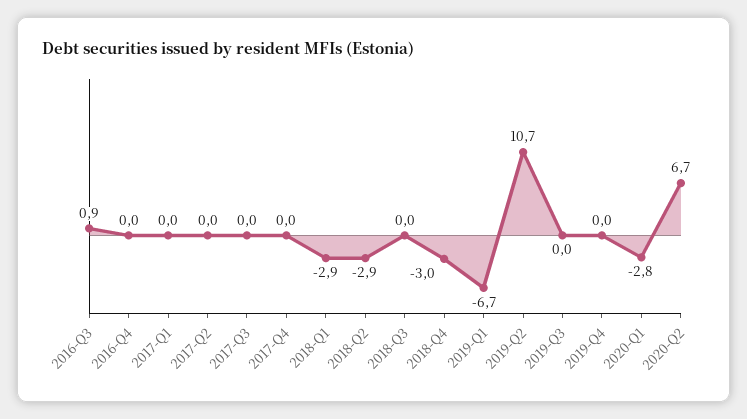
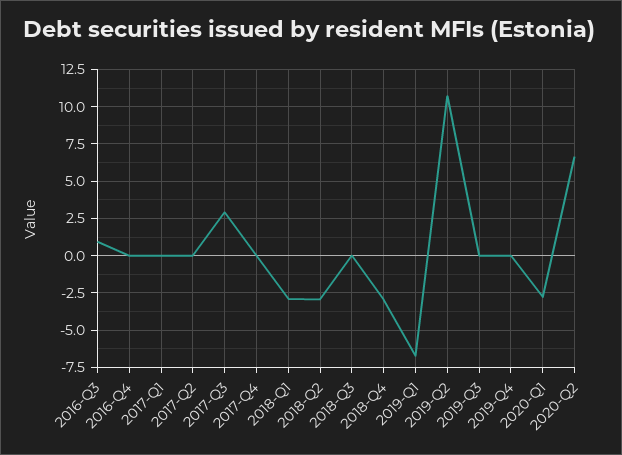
  {
    "2016-Q3": 0.9,
    "2016-Q4": 0,
    "2017-Q1": 0,
    "2017-Q2": 0,
-   "2017-Q3": 0,
+   "2017-Q3": 3,
    "2017-Q4": 0,
    "2018-Q1": -2.9,
    "2018-Q2": -2.9,
    "2018-Q3": 0,
    "2018-Q4": -3,
    "2019-Q1": -6.7,
    "2019-Q2": 10.7,
    "2019-Q3": 0,
    "2019-Q4": 0,
    "2020-Q1": -2.8,
    "2020-Q2": 6.7
  }

